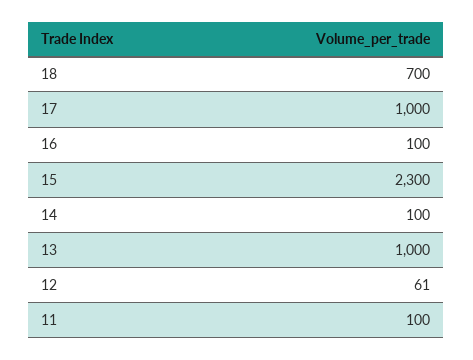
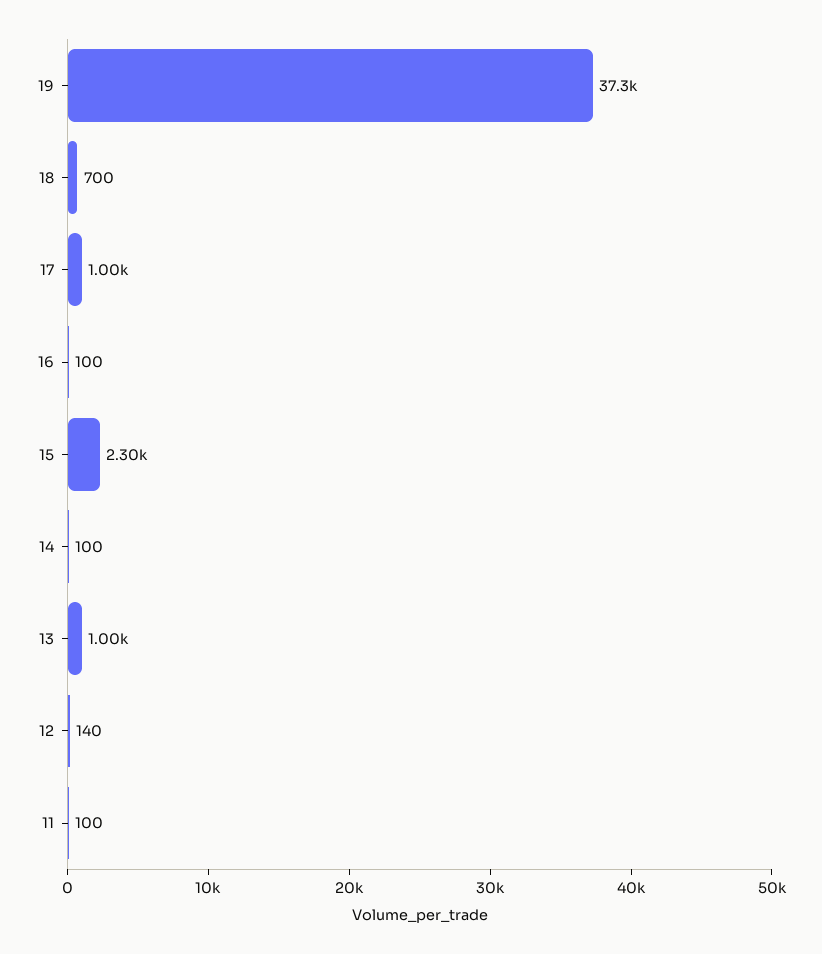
  {
    "18": 700,
    "17": 1000,
    "16": 100,
    "15": 2300,
    "14": 100,
    "13": 1000,
-   "12": 61,
+   "12": 140,
-   "11": 100
+   "11": 100,
+   "19": 37300
  }

